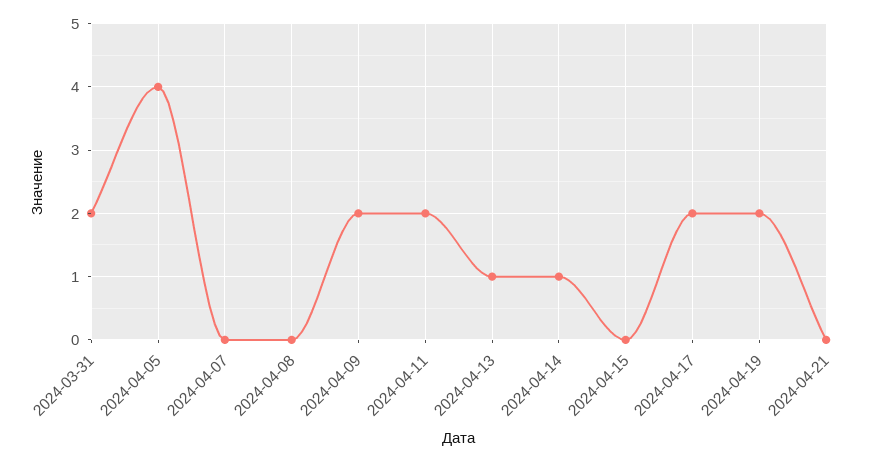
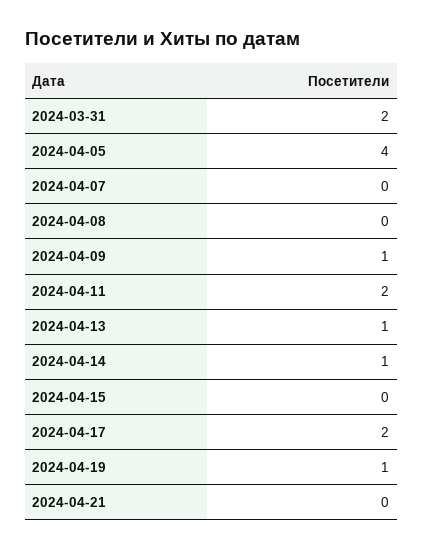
  {
    "2024-03-31": 2,
    "2024-04-05": 4,
    "2024-04-07": 0,
    "2024-04-08": 0,
-   "2024-04-09": 2,
+   "2024-04-09": 1,
    "2024-04-11": 2,
    "2024-04-13": 1,
    "2024-04-14": 1,
    "2024-04-15": 0,
    "2024-04-17": 2,
-   "2024-04-19": 2,
+   "2024-04-19": 1,
    "2024-04-21": 0
  }

